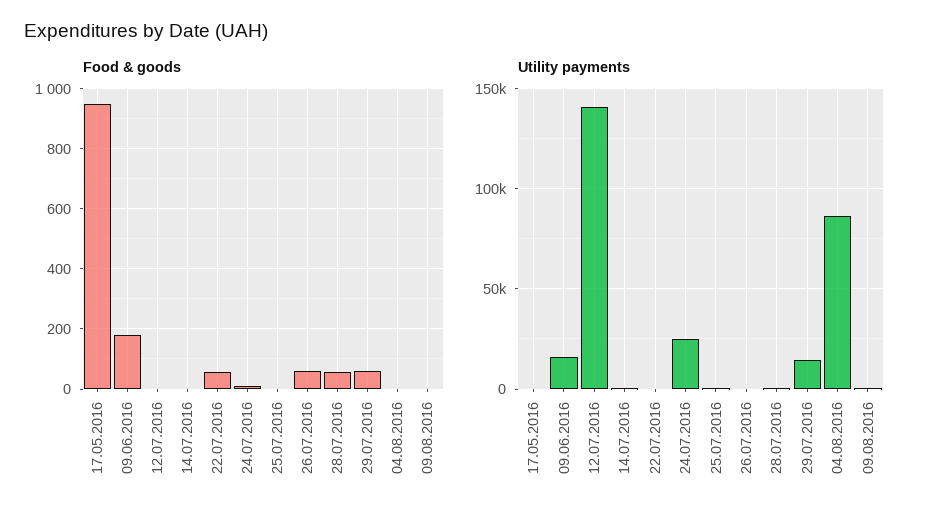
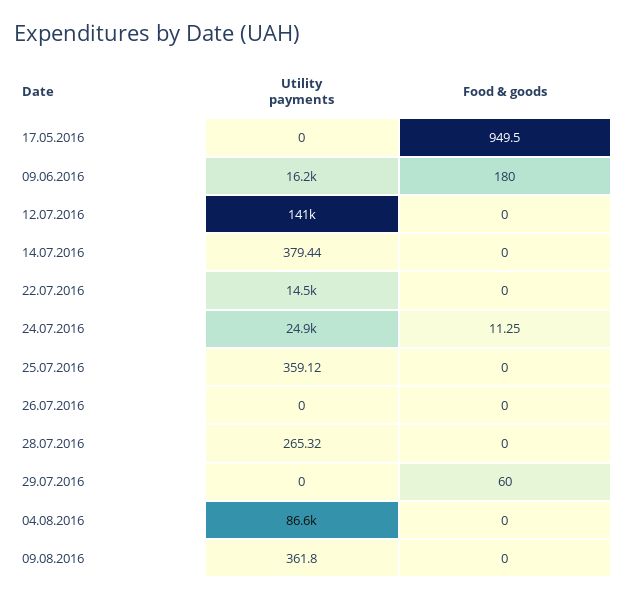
  {
    "Food & goods": {
      "17.05.2016": 949.5,
      "09.06.2016": 180,
      "12.07.2016": 0,
      "14.07.2016": 0,
-     "22.07.2016": 60,
+     "22.07.2016": 0,
      "24.07.2016": 11.25,
      "25.07.2016": 0,
-     "26.07.2016": 60,
+     "26.07.2016": 0,
-     "28.07.2016": 60,
+     "28.07.2016": 0,
      "29.07.2016": 60,
      "04.08.2016": 0,
      "09.08.2016": 0
    },
    "Utility payments": {
      "17.05.2016": 0,
      "09.06.2016": 16200,
      "12.07.2016": 141000,
      "14.07.2016": 379.44,
-     "22.07.2016": 0,
+     "22.07.2016": 14500,
      "24.07.2016": 24900,
      "25.07.2016": 359.12,
      "26.07.2016": 0,
      "28.07.2016": 265.32,
-     "29.07.2016": 15000,
+     "29.07.2016": 0,
      "04.08.2016": 86600,
      "09.08.2016": 361.8
    }
  }

